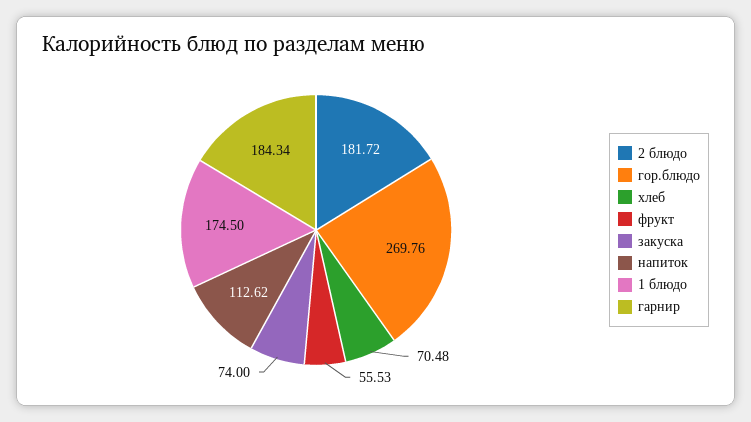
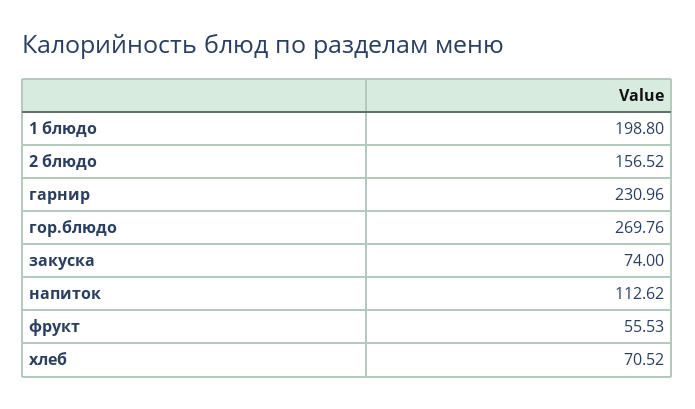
  {
-   "2 блюдо": 181.72,
+   "2 блюдо": 156.52,
    "гор.блюдо": 269.76,
-   "хлеб": 70.48,
+   "хлеб": 70.52,
    "фрукт": 55.53,
    "закуска": 74,
    "напиток": 112.62,
-   "1 блюдо": 174.5,
+   "1 блюдо": 198.8,
-   "гарнир": 184.34
+   "гарнир": 230.96
  }

